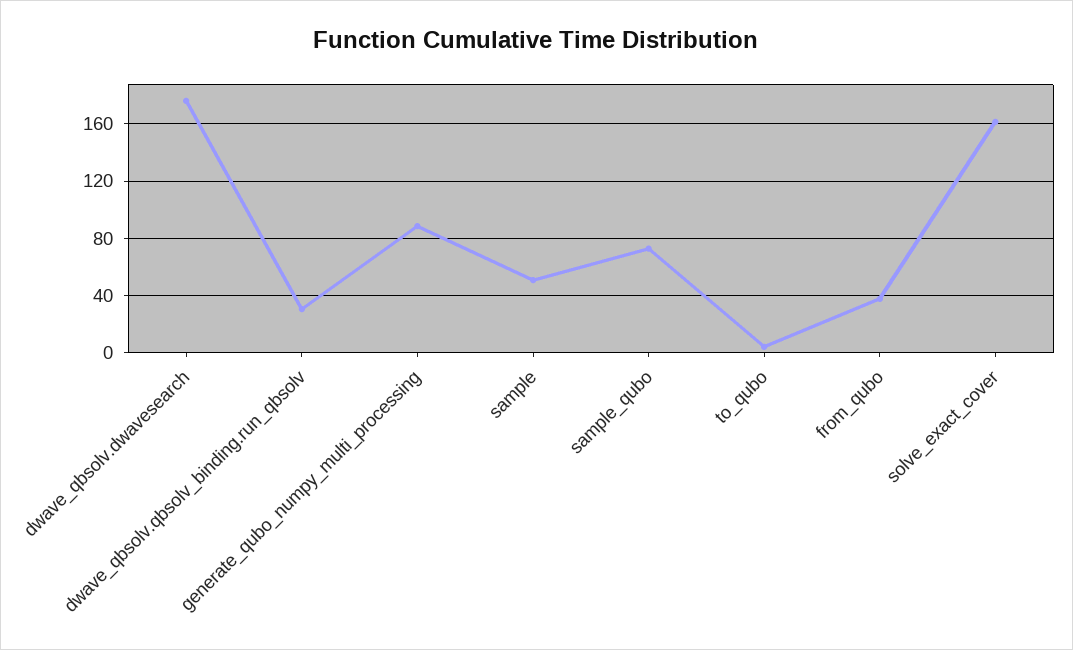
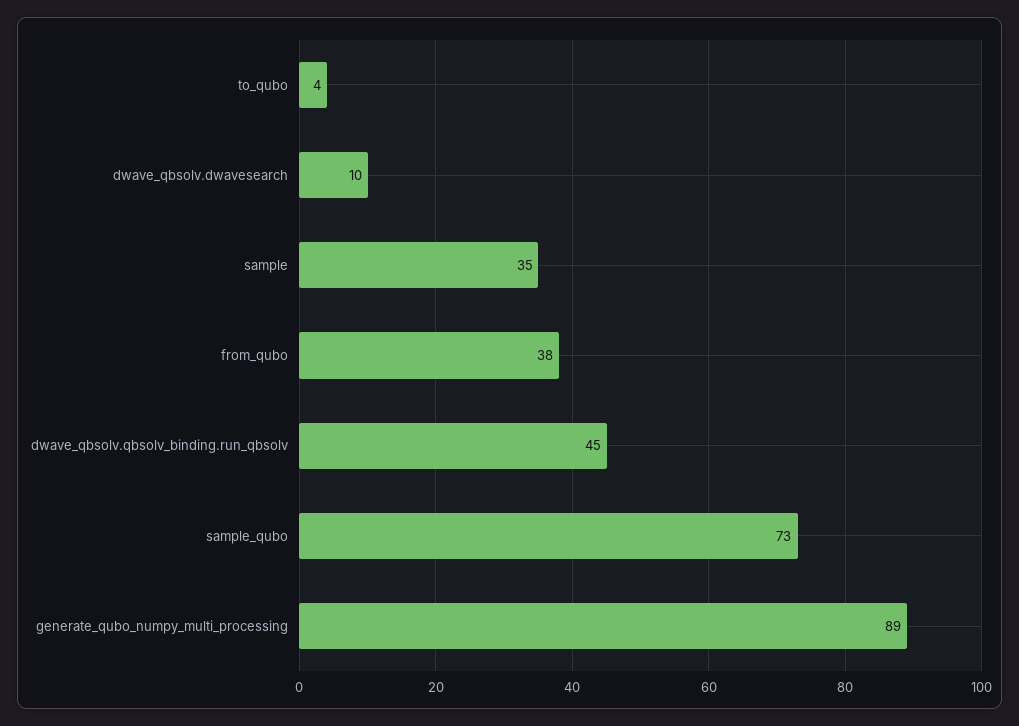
  {
-   "dwave_qbsolv.dwavesearch": 175,
+   "dwave_qbsolv.dwavesearch": 10,
-   "dwave_qbsolv.qbsolv_binding.run_qbsolv": 30,
+   "dwave_qbsolv.qbsolv_binding.run_qbsolv": 45,
    "generate_qubo_numpy_multi_processing": 89,
-   "sample": 50,
+   "sample": 35,
    "sample_qubo": 73,
    "to_qubo": 4,
-   "from_qubo": 38,
+   "from_qubo": 38
-   "solve_exact_cover": 160
  }

